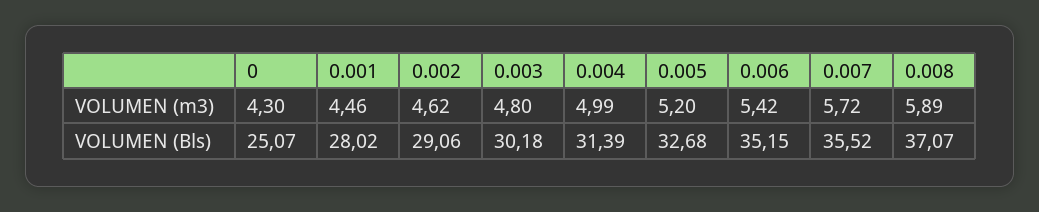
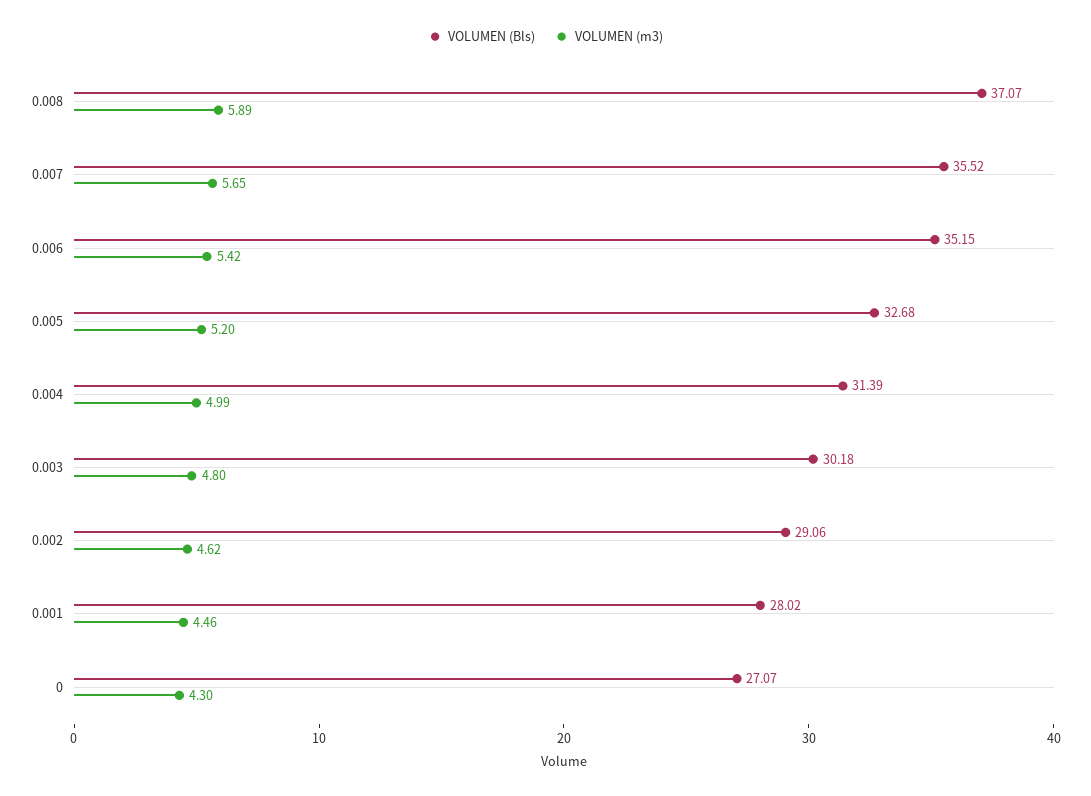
  {
    "VOLUMEN (m3)": {
      "0": 4.3,
      "0.001": 4.46,
      "0.002": 4.62,
      "0.003": 4.8,
      "0.004": 4.99,
      "0.005": 5.2,
      "0.006": 5.42,
-     "0.007": 5.72,
+     "0.007": 5.65,
      "0.008": 5.89
    },
    "VOLUMEN (Bls)": {
-     "0": 25.07,
+     "0": 27.07,
      "0.001": 28.02,
      "0.002": 29.06,
      "0.003": 30.18,
      "0.004": 31.39,
      "0.005": 32.68,
      "0.006": 35.15,
      "0.007": 35.52,
      "0.008": 37.07
    }
  }

